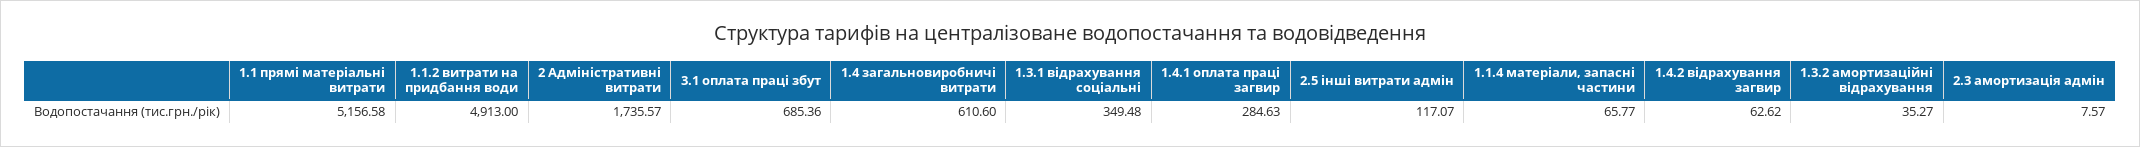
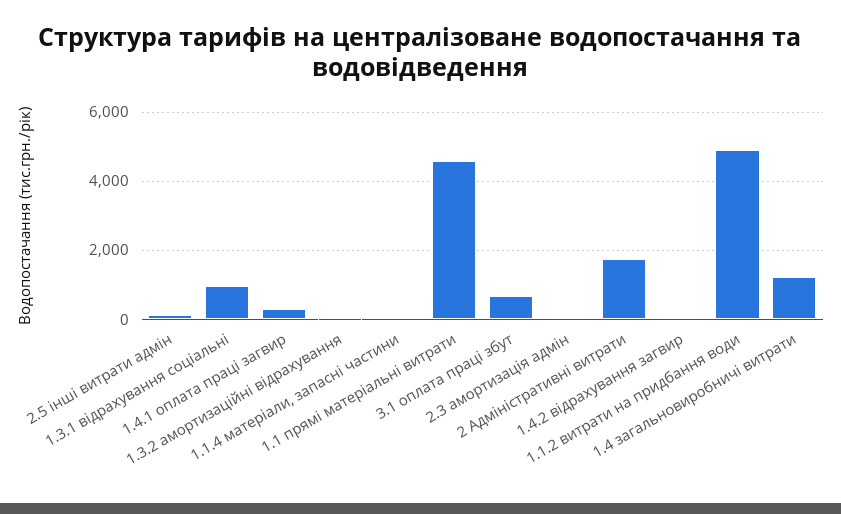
  {
-   "1.1 прямі матеріальні витрати": 5156.58,
+   "1.1 прямі матеріальні витрати": 4600,
    "1.1.2 витрати на придбання води": 4913,
    "2 Адміністративні витрати": 1735.57,
    "3.1 оплата праці збут": 685.36,
-   "1.4 загальновиробничі витрати": 610.6,
+   "1.4 загальновиробничі витрати": 1200,
-   "1.3.1 відрахування соціальні": 349.48,
+   "1.3.1 відрахування соціальні": 1000,
    "1.4.1 оплата праці загвир": 284.63,
    "2.5 інші витрати адмін": 117.07,
    "1.1.4 матеріали, запасні частини": 65.77,
    "1.4.2 відрахування загвир": 62.62,
    "1.3.2 амортизаційні відрахування": 35.27,
    "2.3 амортизація адмін": 7.57
  }

